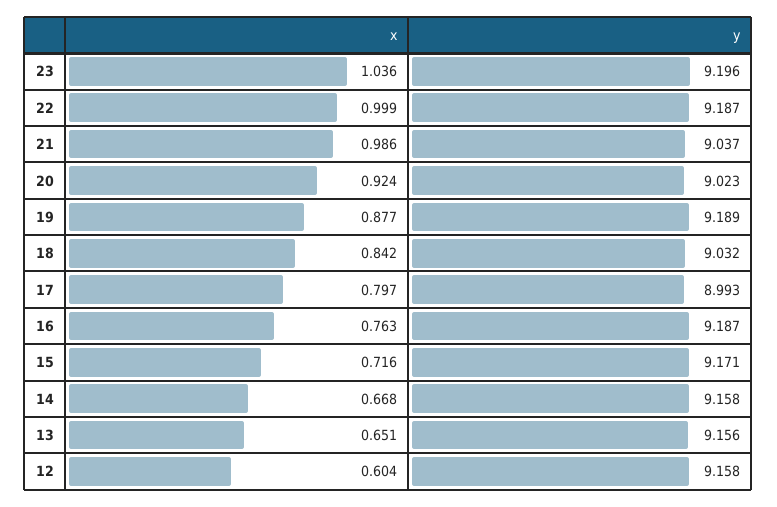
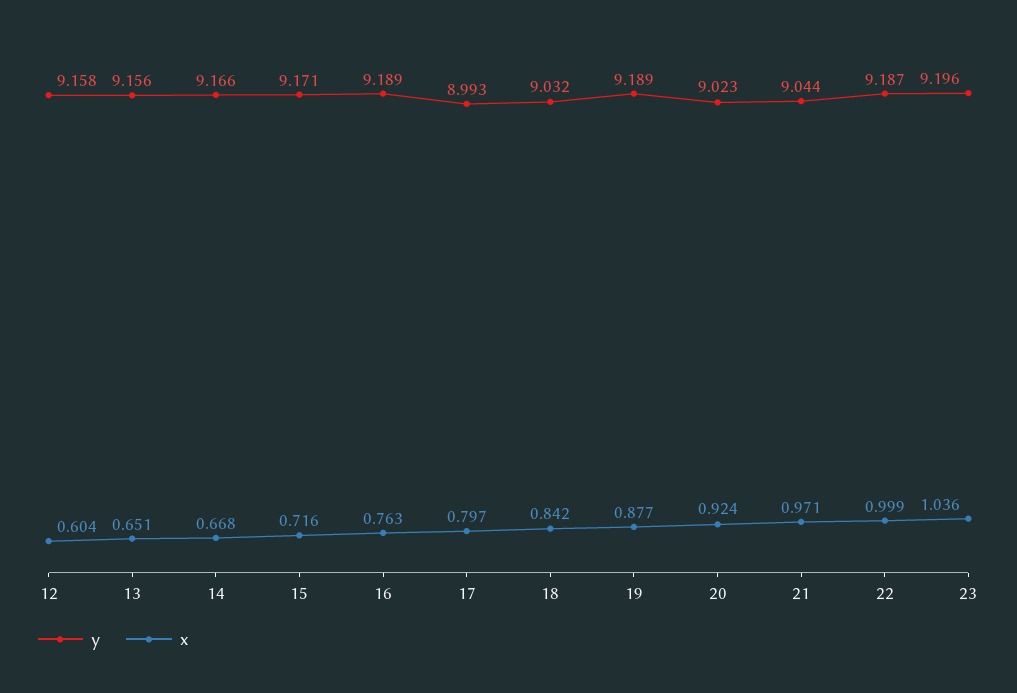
  {
    "x": {
      "23": 1.036,
      "22": 0.999,
-     "21": 0.986,
+     "21": 0.971,
      "20": 0.924,
      "19": 0.877,
      "18": 0.842,
      "17": 0.797,
      "16": 0.763,
      "15": 0.716,
      "14": 0.668,
      "13": 0.651,
      "12": 0.604
    },
    "y": {
      "23": 9.196,
      "22": 9.187,
-     "21": 9.037,
+     "21": 9.044,
      "20": 9.023,
      "19": 9.189,
      "18": 9.032,
      "17": 8.993,
-     "16": 9.187,
+     "16": 9.189,
      "15": 9.171,
-     "14": 9.158,
+     "14": 9.166,
      "13": 9.156,
      "12": 9.158
    }
  }

